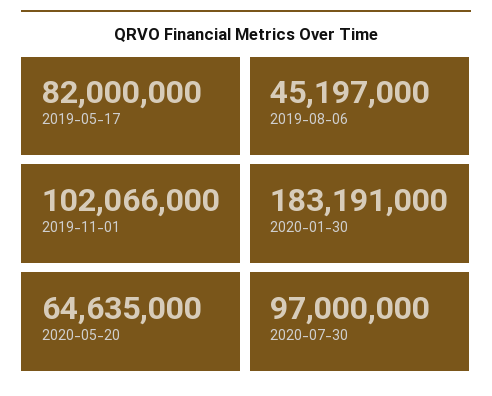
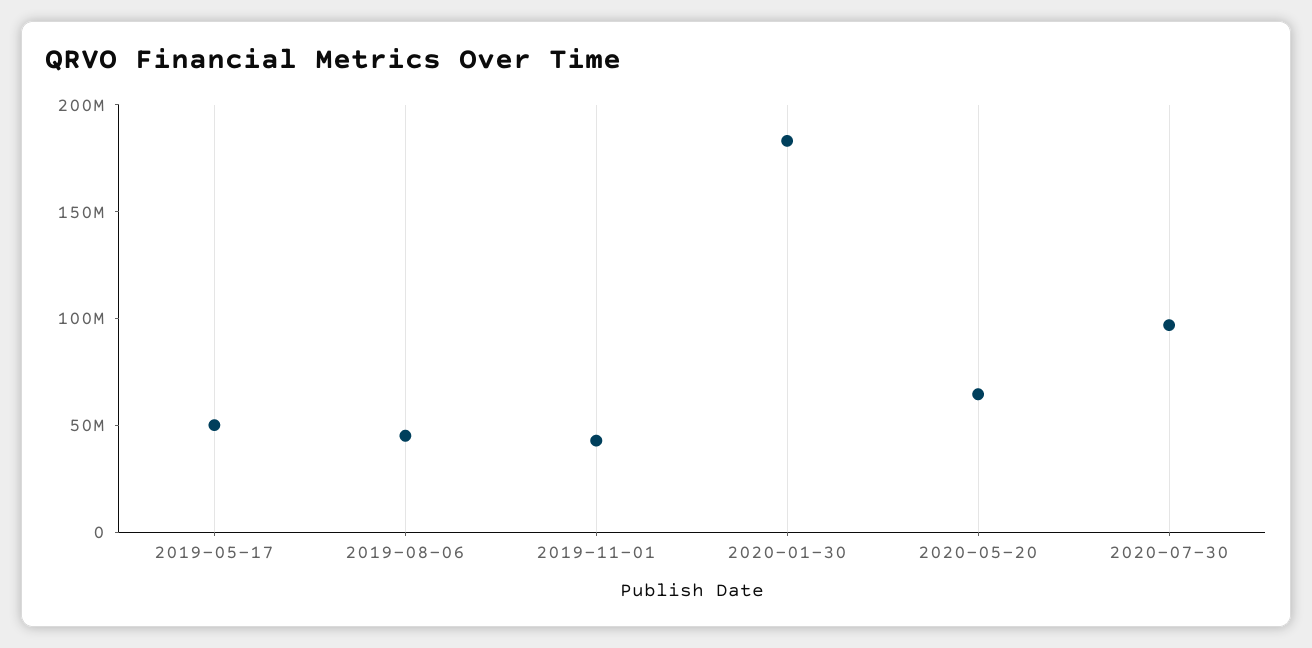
  {
-   "2019-05-17": 82000000,
+   "2019-05-17": 50000000,
    "2019-08-06": 45197000,
-   "2019-11-01": 102066000,
+   "2019-11-01": 40000000,
    "2020-01-30": 183191000,
    "2020-05-20": 64635000,
    "2020-07-30": 97000000
  }

